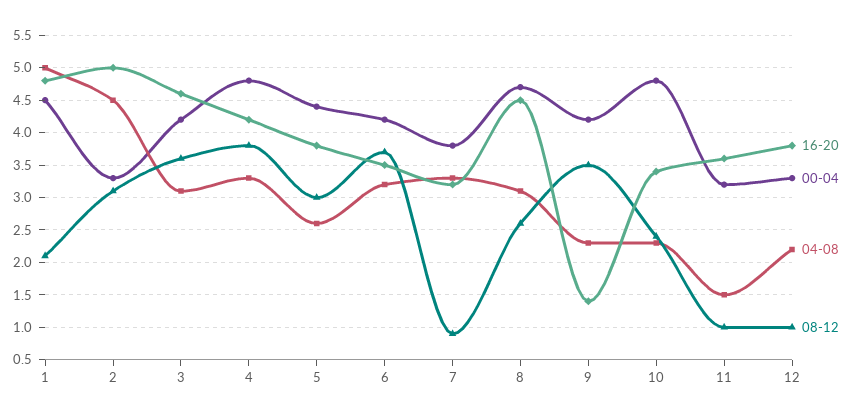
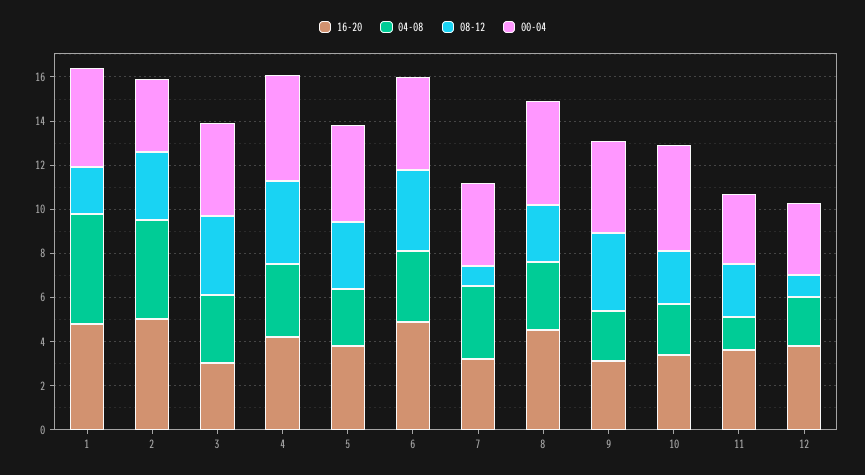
  {
    "16-20": {
      "1": 4.8,
      "2": 5,
-     "3": 4.6,
+     "3": 3,
      "4": 4.2,
      "5": 3.8,
-     "6": 3.5,
+     "6": 5,
      "7": 3.2,
      "8": 4.5,
-     "9": 1.4,
+     "9": 3,
      "10": 3.4,
      "11": 3.6,
      "12": 3.8
    },
    "00-04": {
      "1": 4.5,
      "2": 3.3,
      "3": 4.2,
      "4": 4.8,
      "5": 4.4,
      "6": 4.2,
      "7": 3.8,
      "8": 4.7,
      "9": 4.2,
      "10": 4.8,
      "11": 3.2,
      "12": 3.3
    },
    "04-08": {
      "1": 5,
      "2": 4.5,
      "3": 3.1,
      "4": 3.3,
      "5": 2.6,
      "6": 3.2,
      "7": 3.3,
      "8": 3.1,
      "9": 2.3,
      "10": 2.3,
      "11": 1.5,
      "12": 2.2
    },
    "08-12": {
      "1": 2.1,
      "2": 3.1,
      "3": 3.6,
      "4": 3.8,
      "5": 3,
      "6": 3.7,
      "7": 0.9,
      "8": 2.6,
      "9": 3.5,
      "10": 2.4,
-     "11": 1,
+     "11": 2.5,
      "12": 1
    }
  }

